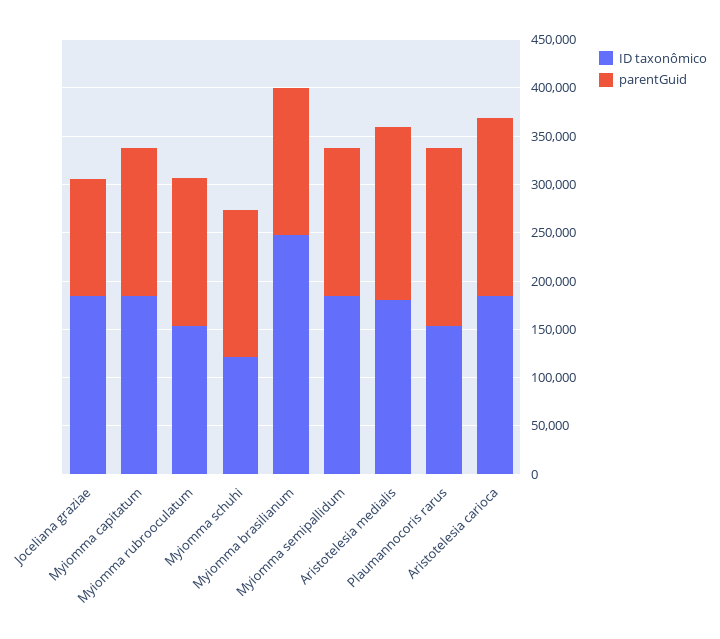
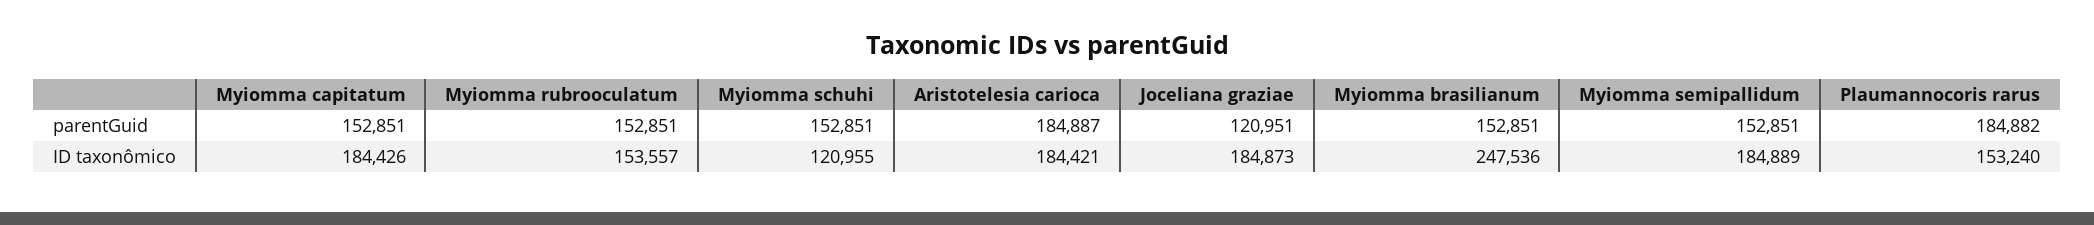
  {
    "ID taxonômico": {
      "Joceliana graziae": 184873,
      "Myiomma capitatum": 184426,
      "Myiomma rubrooculatum": 153557,
      "Myiomma schuhi": 120955,
      "Myiomma brasilianum": 247536,
      "Myiomma semipallidum": 184889,
-     "Aristotelesia medialis": 180000,
      "Plaumannocoris rarus": 153240,
      "Aristotelesia carioca": 184421
    },
    "parentGuid": {
      "Joceliana graziae": 120951,
      "Myiomma capitatum": 152851,
      "Myiomma rubrooculatum": 152851,
      "Myiomma schuhi": 152851,
      "Myiomma brasilianum": 152851,
      "Myiomma semipallidum": 152851,
-     "Aristotelesia medialis": 180000,
      "Plaumannocoris rarus": 184882,
      "Aristotelesia carioca": 184887
    }
  }

